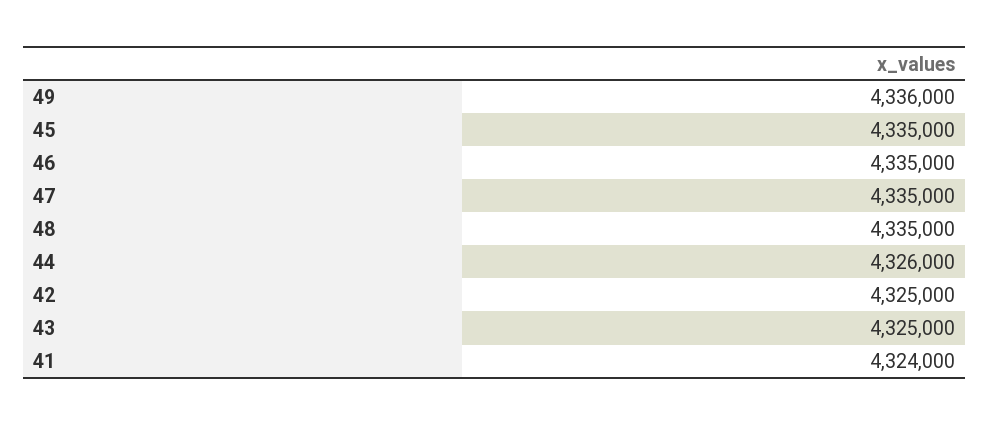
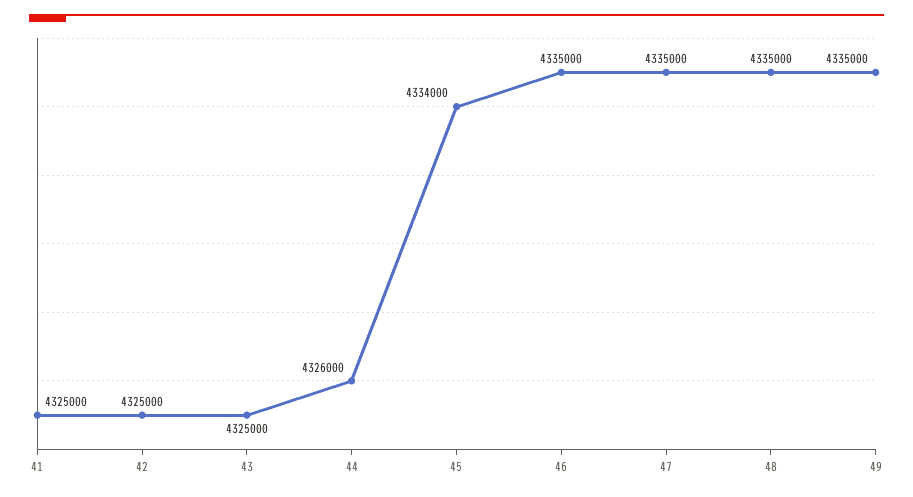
  {
-   "49": 4336000,
+   "49": 4335000,
-   "45": 4335000,
+   "45": 4334000,
    "46": 4335000,
    "47": 4335000,
    "48": 4335000,
    "44": 4326000,
    "42": 4325000,
    "43": 4325000,
-   "41": 4324000
+   "41": 4325000
  }

